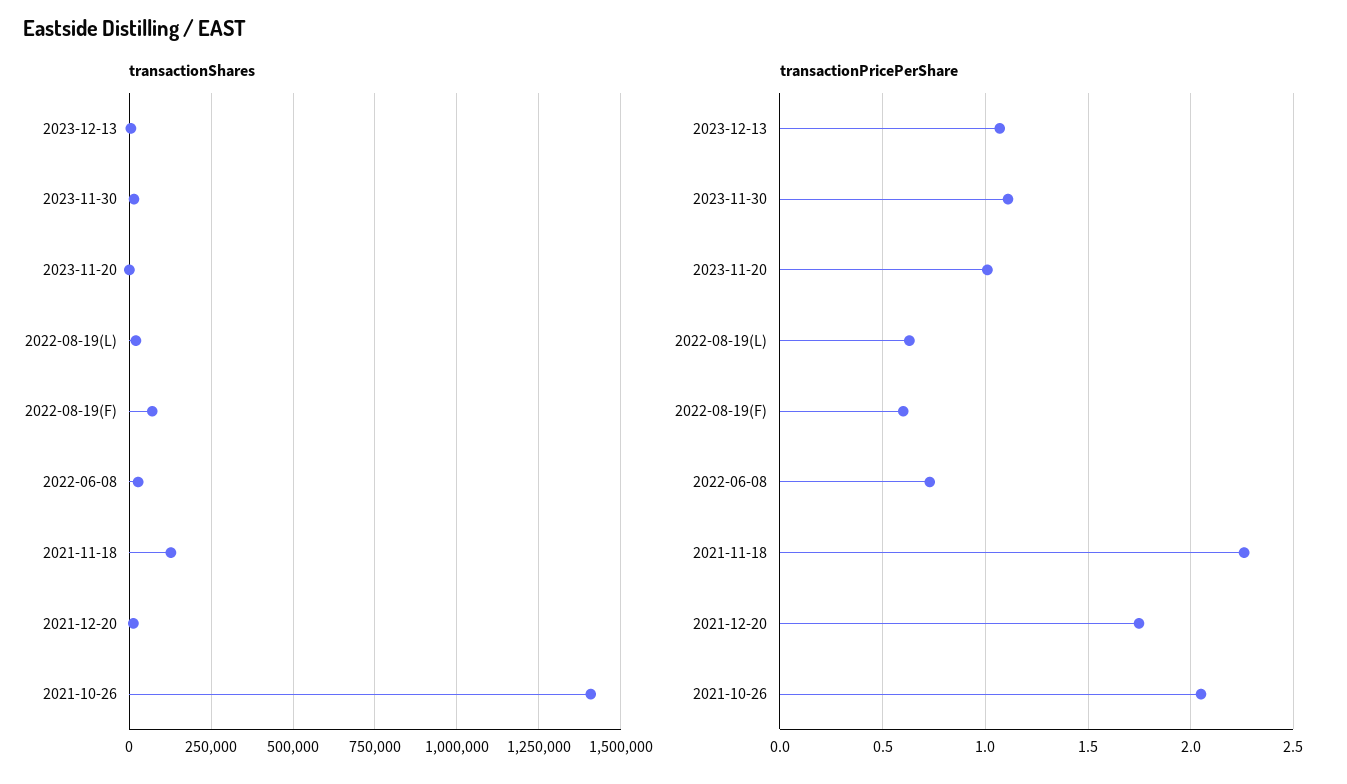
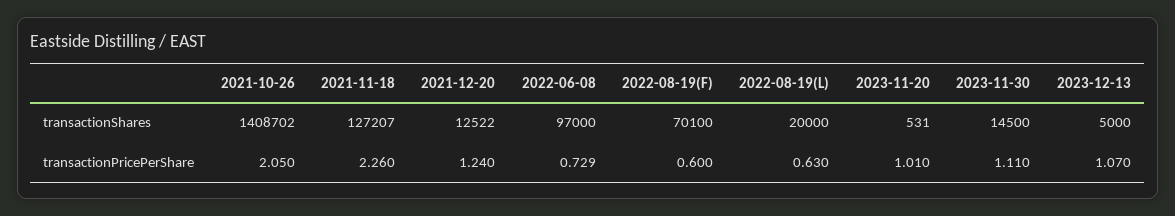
  {
    "transactionShares": {
      "2023-12-13": 5000,
      "2023-11-30": 14500,
      "2023-11-20": 531,
      "2022-08-19(L)": 20000,
      "2022-08-19(F)": 70100,
-     "2022-06-08": 25000,
+     "2022-06-08": 97000,
      "2021-11-18": 127207,
      "2021-12-20": 12522,
      "2021-10-26": 1408702
    },
    "transactionPricePerShare": {
      "2023-12-13": 1.07,
      "2023-11-30": 1.11,
      "2023-11-20": 1.01,
      "2022-08-19(L)": 0.63,
      "2022-08-19(F)": 0.6,
      "2022-06-08": 0.729,
      "2021-11-18": 2.26,
-     "2021-12-20": 1.75,
+     "2021-12-20": 1.24,
      "2021-10-26": 2.05
    }
  }

